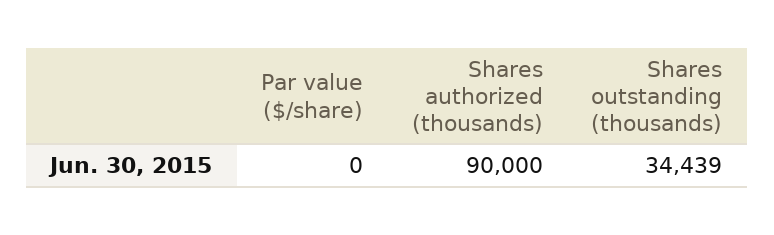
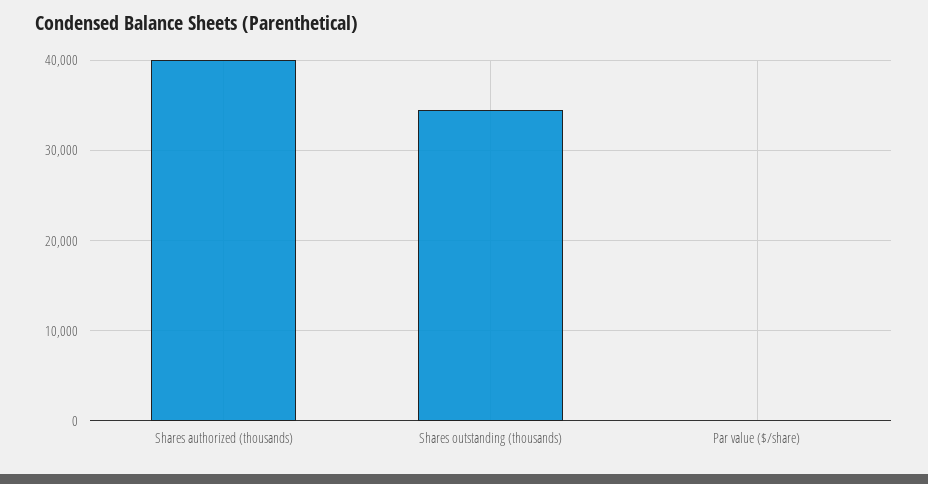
  {
    "Par value ($/share)": 0,
-   "Shares authorized (thousands)": 90000,
+   "Shares authorized (thousands)": 40000,
    "Shares outstanding (thousands)": 34439
  }

